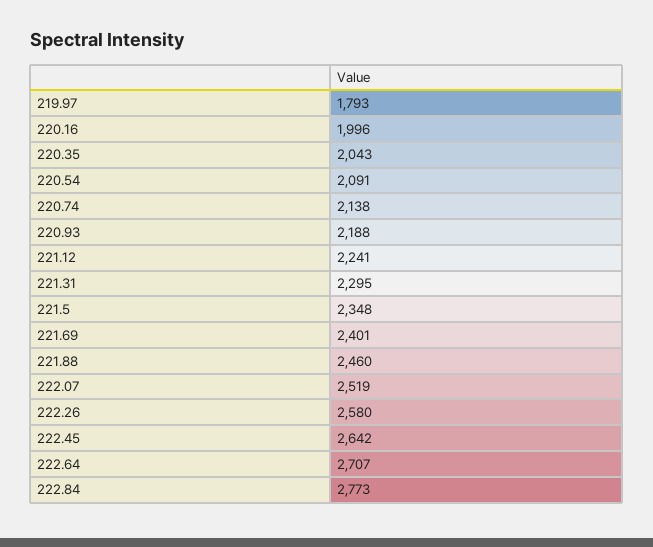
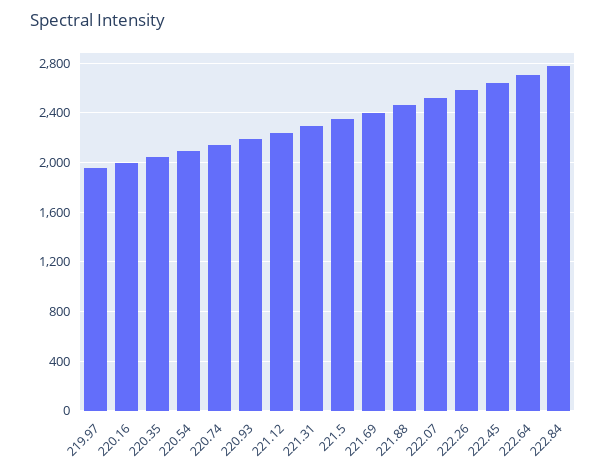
  {
-   "219.97": 1793,
+   "219.97": 1950,
    "220.16": 1996,
    "220.35": 2043,
    "220.54": 2091,
    "220.74": 2138,
    "220.93": 2188,
    "221.12": 2241,
    "221.31": 2295,
    "221.5": 2348,
    "221.69": 2401,
    "221.88": 2460,
    "222.07": 2519,
    "222.26": 2580,
    "222.45": 2642,
    "222.64": 2707,
    "222.84": 2773
  }

